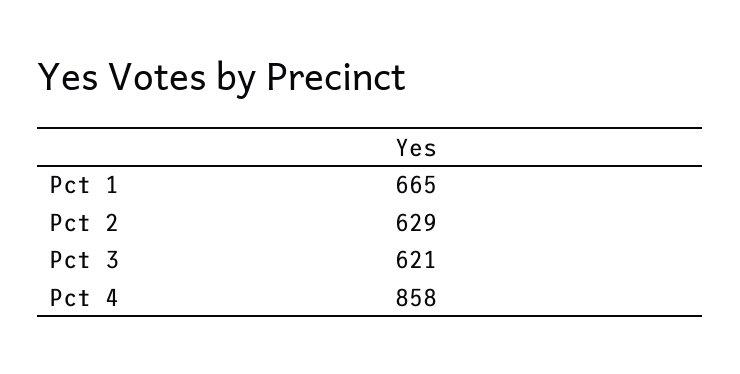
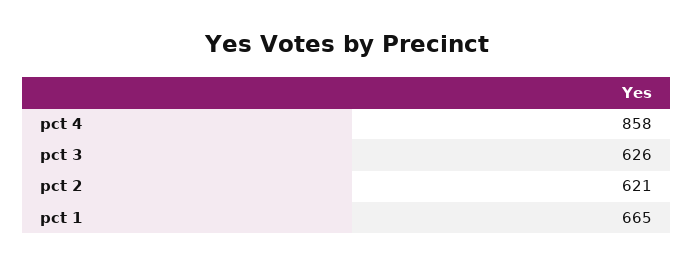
  {
    "Pct 1": 665,
-   "Pct 2": 629,
+   "Pct 2": 621,
-   "Pct 3": 621,
+   "Pct 3": 626,
    "Pct 4": 858
  }

